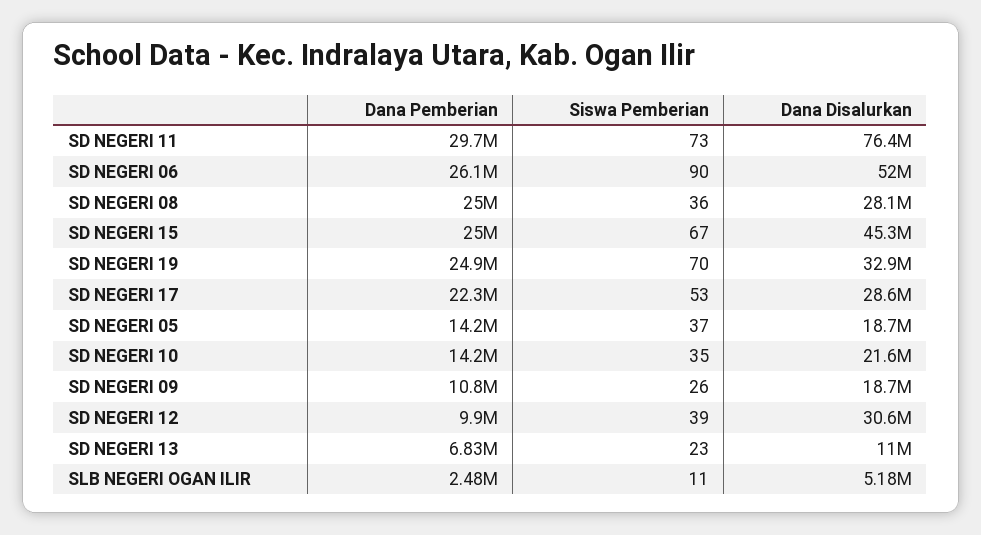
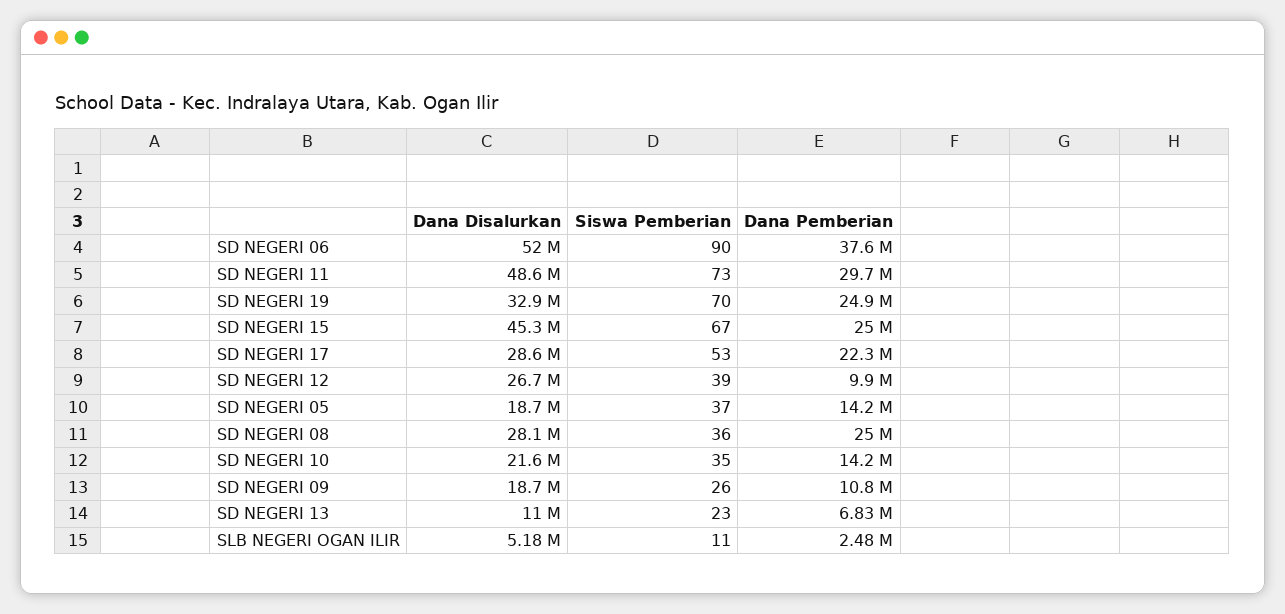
  {
    "Dana Pemberian": {
      "SD NEGERI 11": 29700000,
-     "SD NEGERI 06": 26100000,
+     "SD NEGERI 06": 37600000,
      "SD NEGERI 08": 25000000,
      "SD NEGERI 15": 25000000,
      "SD NEGERI 19": 24900000,
      "SD NEGERI 17": 22300000,
      "SD NEGERI 05": 14200000,
      "SD NEGERI 10": 14200000,
      "SD NEGERI 09": 10800000,
      "SD NEGERI 12": 9900000,
      "SD NEGERI 13": 6830000,
      "SLB NEGERI OGAN ILIR": 2480000
    },
    "Siswa Pemberian": {
      "SD NEGERI 11": 73,
      "SD NEGERI 06": 90,
      "SD NEGERI 08": 36,
      "SD NEGERI 15": 67,
      "SD NEGERI 19": 70,
      "SD NEGERI 17": 53,
      "SD NEGERI 05": 37,
      "SD NEGERI 10": 35,
      "SD NEGERI 09": 26,
      "SD NEGERI 12": 39,
      "SD NEGERI 13": 23,
      "SLB NEGERI OGAN ILIR": 11
    },
    "Dana Disalurkan": {
-     "SD NEGERI 11": 76400000,
+     "SD NEGERI 11": 48600000,
      "SD NEGERI 06": 52000000,
      "SD NEGERI 08": 28100000,
      "SD NEGERI 15": 45300000,
      "SD NEGERI 19": 32900000,
      "SD NEGERI 17": 28600000,
      "SD NEGERI 05": 18700000,
      "SD NEGERI 10": 21600000,
      "SD NEGERI 09": 18700000,
-     "SD NEGERI 12": 30600000,
+     "SD NEGERI 12": 26700000,
      "SD NEGERI 13": 11000000,
      "SLB NEGERI OGAN ILIR": 5180000
    }
  }

